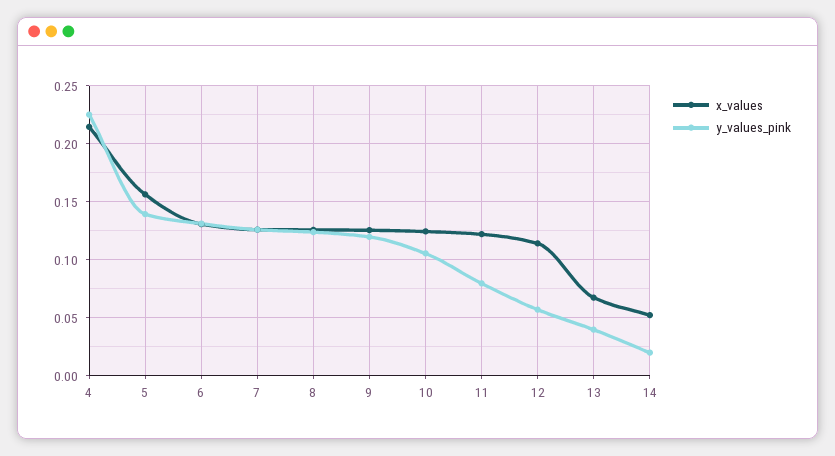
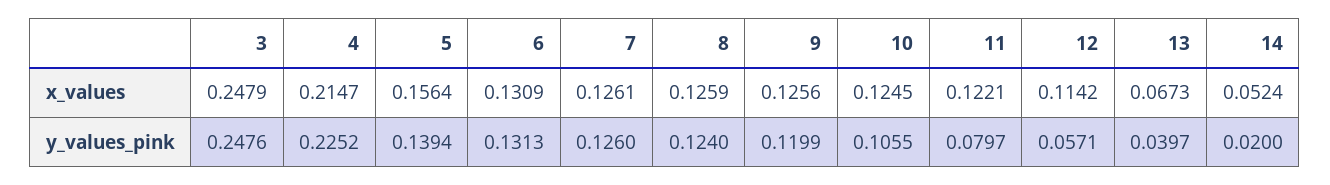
  {
    "x_values": {
      "4": 0.2147,
      "5": 0.1564,
      "6": 0.1309,
      "7": 0.1261,
      "8": 0.1259,
      "9": 0.1256,
      "10": 0.1245,
      "11": 0.1221,
      "12": 0.1142,
      "13": 0.0673,
-     "14": 0.0524
+     "14": 0.0524,
+     "3": 0.2479
    },
    "y_values_pink": {
      "4": 0.2252,
      "5": 0.1394,
      "6": 0.1313,
      "7": 0.126,
      "8": 0.124,
      "9": 0.1199,
      "10": 0.1055,
      "11": 0.0797,
      "12": 0.0571,
      "13": 0.0397,
-     "14": 0.02
+     "14": 0.02,
+     "3": 0.2476
    }
  }

